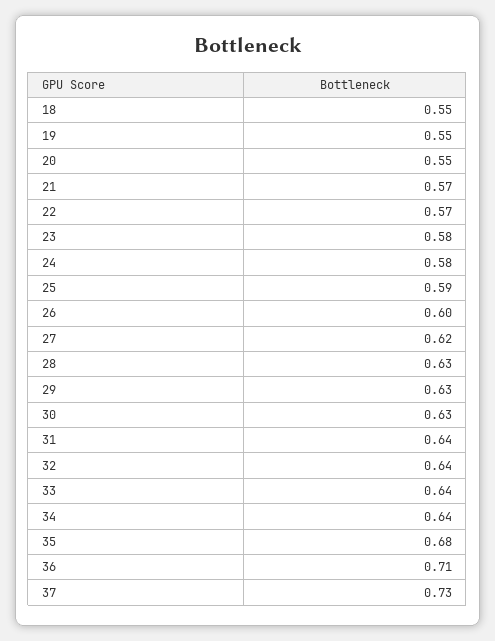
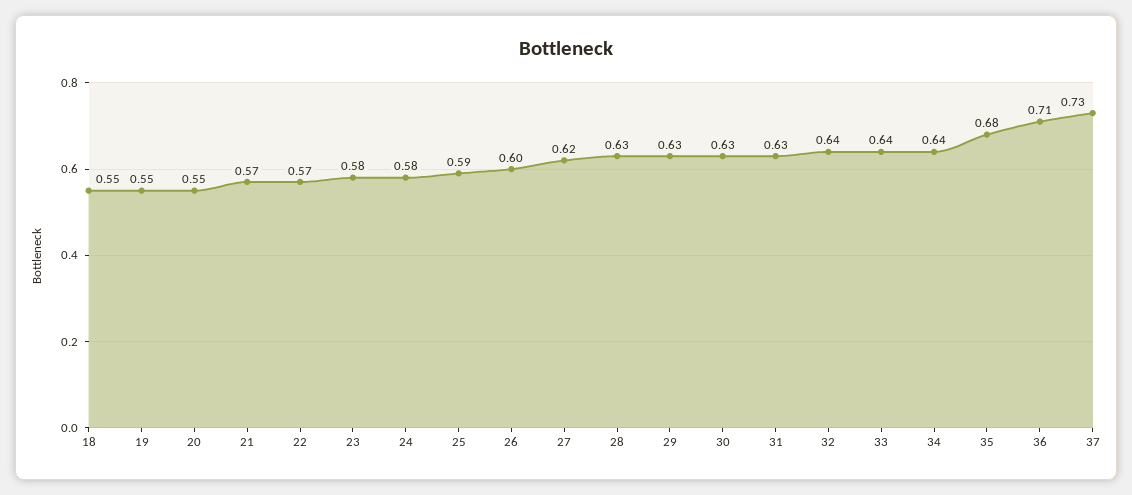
  {
    "18": 0.55,
    "19": 0.55,
    "20": 0.55,
    "21": 0.57,
    "22": 0.57,
    "23": 0.58,
    "24": 0.58,
    "25": 0.59,
    "26": 0.6,
    "27": 0.62,
    "28": 0.63,
    "29": 0.63,
    "30": 0.63,
-   "31": 0.64,
+   "31": 0.63,
    "32": 0.64,
    "33": 0.64,
    "34": 0.64,
    "35": 0.68,
    "36": 0.71,
    "37": 0.73
  }

